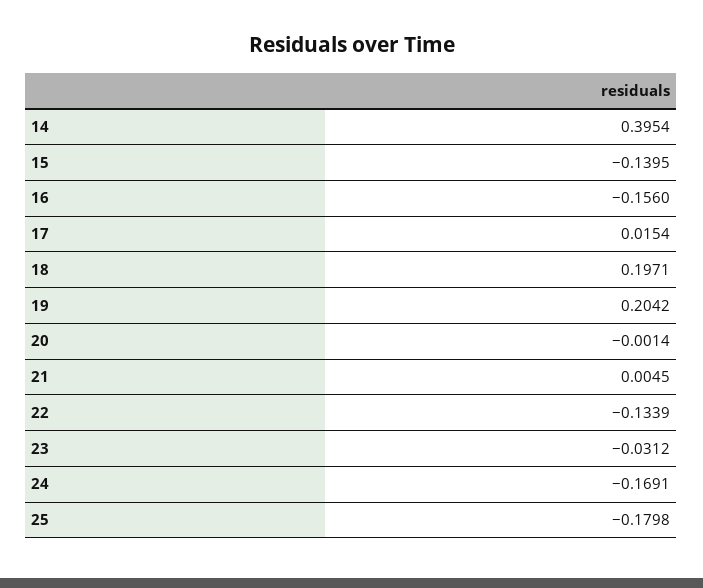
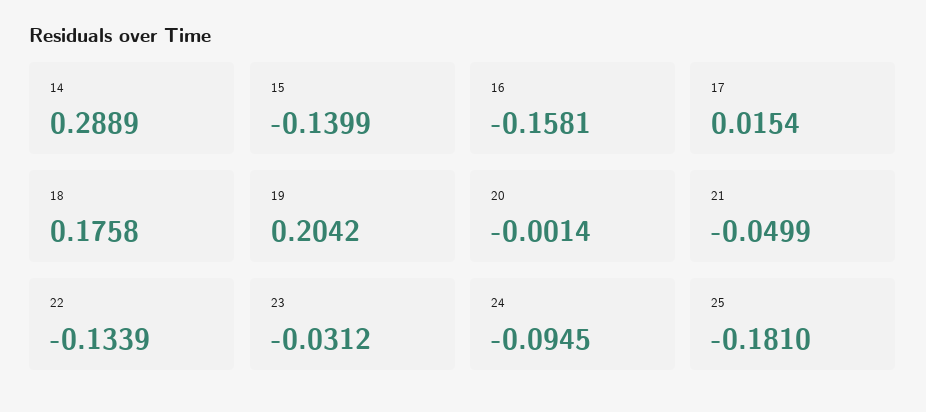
  {
-   "14": 0.3954,
+   "14": 0.2889,
-   "15": -0.1395,
+   "15": -0.1399,
-   "16": -0.156,
+   "16": -0.1581,
    "17": 0.0154,
-   "18": 0.1971,
+   "18": 0.1758,
    "19": 0.2042,
    "20": -0.0014,
-   "21": 0.0045,
+   "21": -0.0499,
    "22": -0.1339,
    "23": -0.0312,
-   "24": -0.1691,
+   "24": -0.0945,
-   "25": -0.1798
+   "25": -0.181
  }

